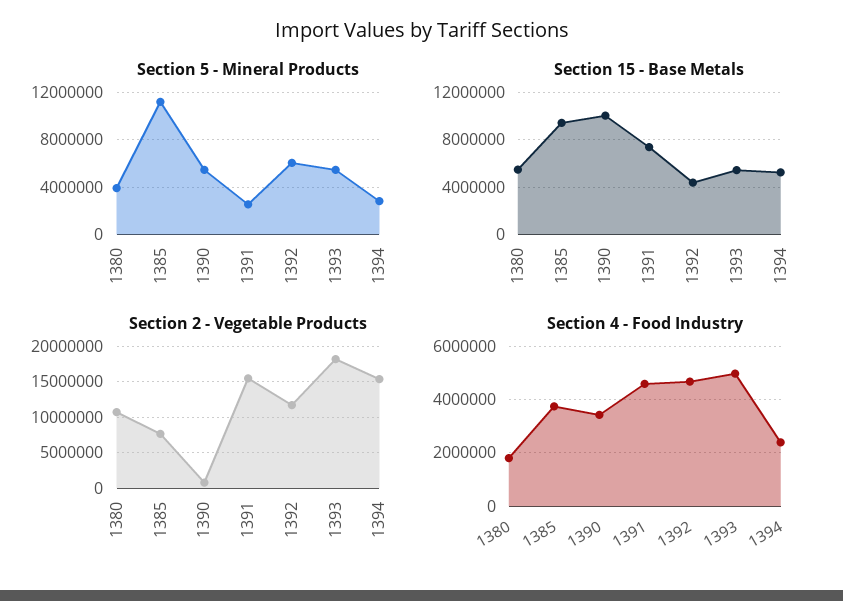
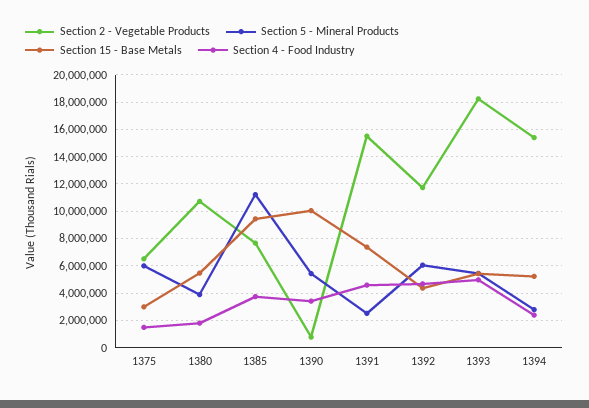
  {
    "Section 5 - Mineral Products": {
      "1380": 4000000,
      "1385": 11000000,
      "1390": 5500000,
      "1391": 2500000,
      "1392": 6000000,
      "1393": 5500000,
-     "1394": 3000000
+     "1394": 3000000,
+     "1375": 6000000
    },
    "Section 15 - Base Metals": {
      "1380": 5500000,
      "1385": 9500000,
      "1390": 10000000,
      "1391": 7500000,
      "1392": 4500000,
      "1393": 5500000,
-     "1394": 5000000
+     "1394": 5000000,
+     "1375": 3000000
    },
    "Section 2 - Vegetable Products": {
      "1380": 10500000,
      "1385": 7500000,
      "1390": 1000000,
      "1391": 15500000,
      "1392": 11500000,
      "1393": 18000000,
-     "1394": 15500000
+     "1394": 15500000,
+     "1375": 6500000
    },
    "Section 4 - Food Industry": {
      "1380": 1750000,
      "1385": 3750000,
      "1390": 3500000,
      "1391": 4500000,
      "1392": 4750000,
      "1393": 5000000,
-     "1394": 2500000
+     "1394": 2500000,
+     "1375": 1500000
    }
  }

